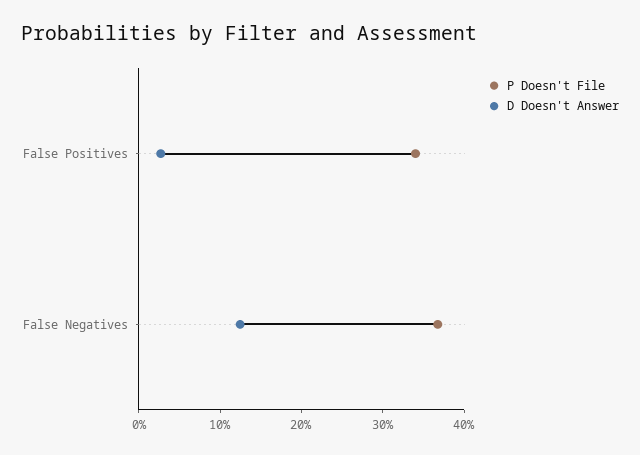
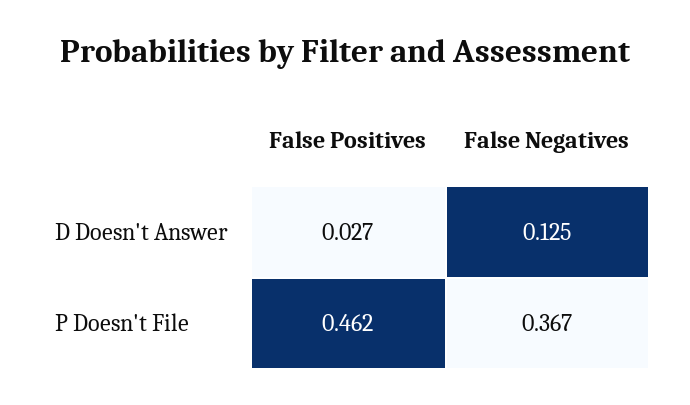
  {
    "P Doesn't File": {
-     "False Positives": 0.34,
+     "False Positives": 0.462,
      "False Negatives": 0.367
    },
    "D Doesn't Answer": {
      "False Positives": 0.027,
      "False Negatives": 0.125
    }
  }

